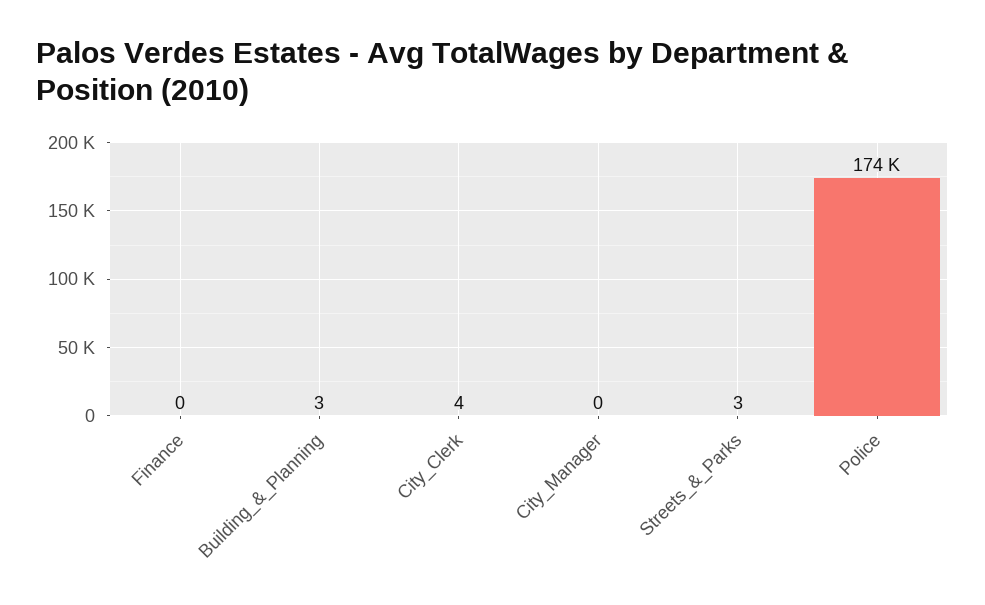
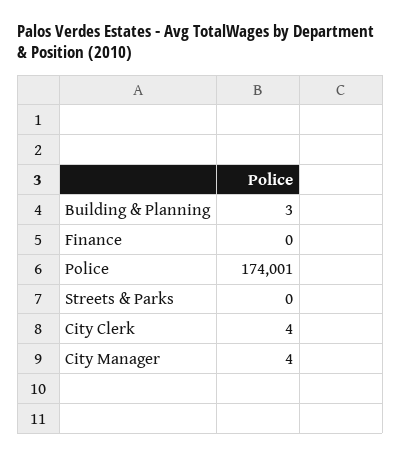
  {
    "Finance": 0,
    "Building_&_Planning": 3,
    "City_Clerk": 4,
-   "City_Manager": 0,
+   "City_Manager": 4,
-   "Streets_&_Parks": 3,
+   "Streets_&_Parks": 0,
    "Police": 174001
  }

